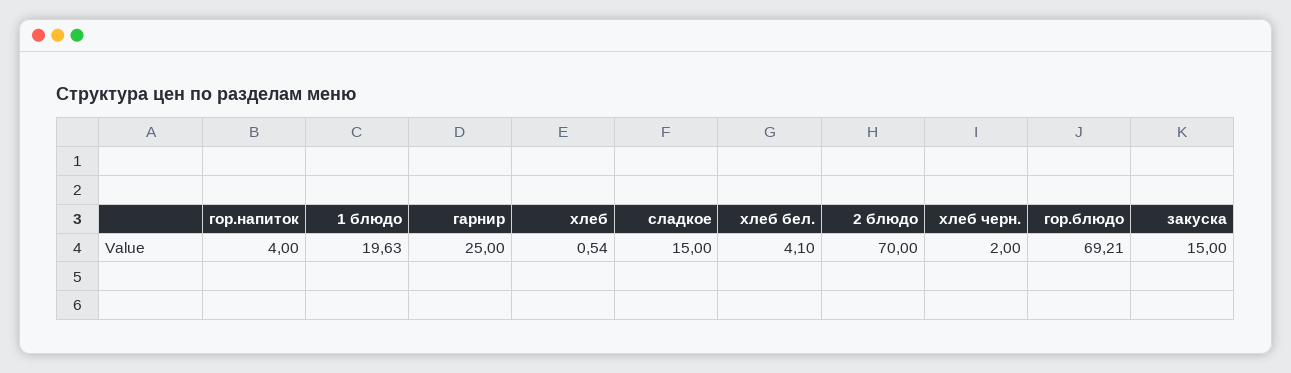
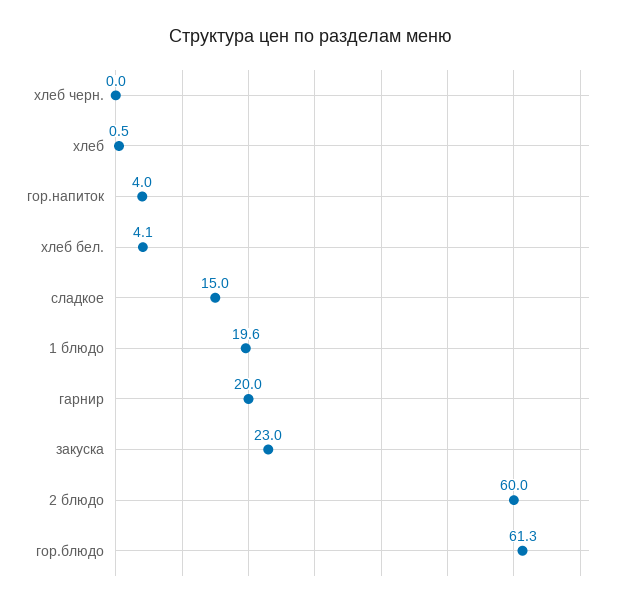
  {
    "гор.напиток": 4,
    "1 блюдо": 19.63,
-   "гарнир": 25,
+   "гарнир": 20,
    "хлеб": 0.54,
    "сладкое": 15,
    "хлеб бел.": 4.1,
-   "2 блюдо": 70,
+   "2 блюдо": 60,
-   "хлеб черн.": 2,
+   "хлеб черн.": 0,
-   "гор.блюдо": 69.21,
+   "гор.блюдо": 61.3,
-   "закуска": 15
+   "закуска": 23
  }

